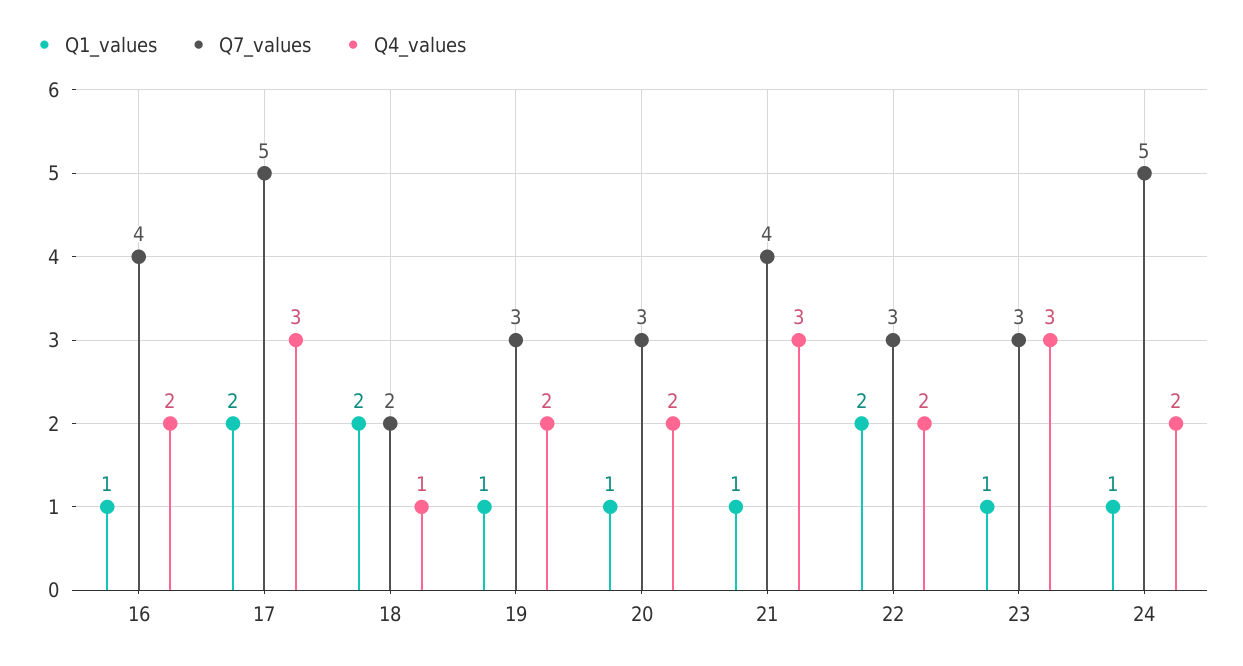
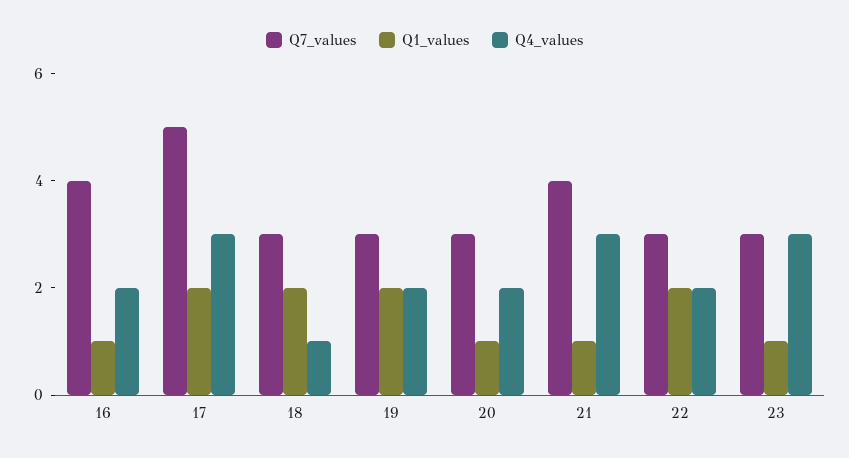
  {
    "Q1_values": {
      "16": 1,
      "17": 2,
      "18": 2,
-     "19": 1,
+     "19": 2,
      "20": 1,
      "21": 1,
      "22": 2,
-     "23": 1,
+     "23": 1
-     "24": 1
    },
    "Q7_values": {
      "16": 4,
      "17": 5,
-     "18": 2,
+     "18": 3,
      "19": 3,
      "20": 3,
      "21": 4,
      "22": 3,
-     "23": 3,
+     "23": 3
-     "24": 5
    },
    "Q4_values": {
      "16": 2,
      "17": 3,
      "18": 1,
      "19": 2,
      "20": 2,
      "21": 3,
      "22": 2,
-     "23": 3,
+     "23": 3
-     "24": 2
    }
  }

